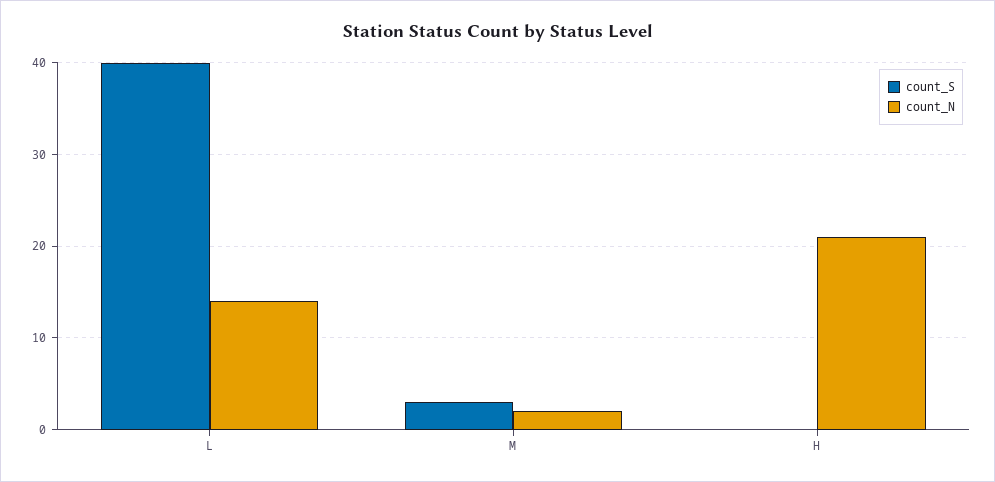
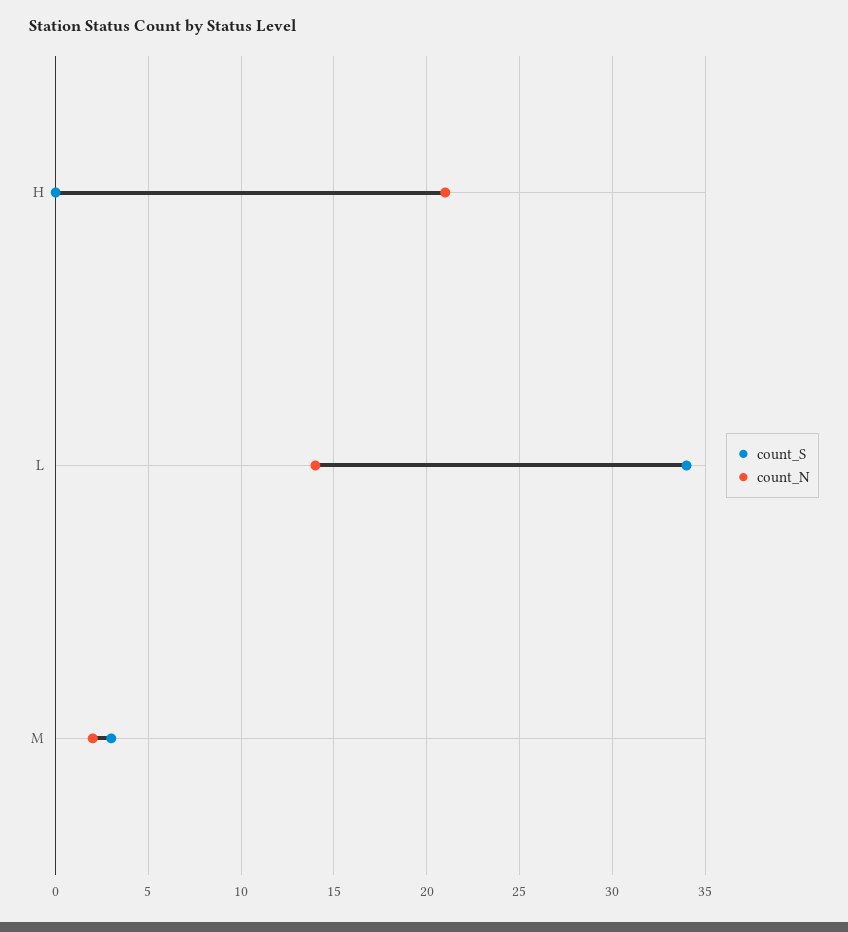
  {
    "count_S": {
-     "L": 40,
+     "L": 34,
      "M": 3,
      "H": 0
    },
    "count_N": {
      "L": 14,
      "M": 2,
      "H": 21
    }
  }

